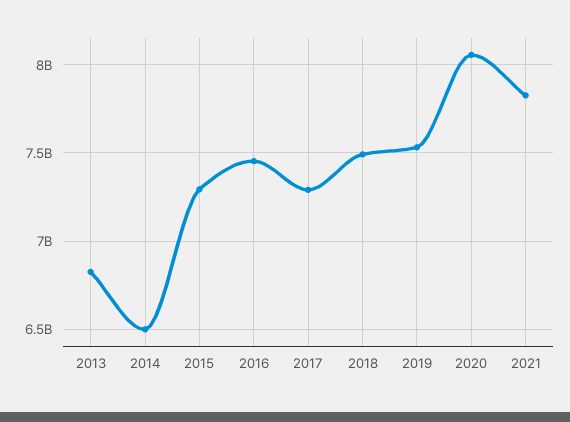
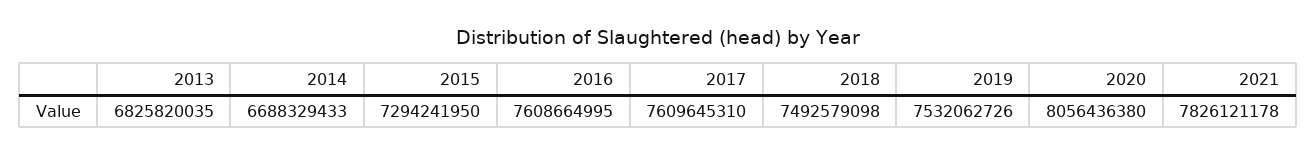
  {
    "2013": 6825820035,
-   "2014": 6500000000,
+   "2014": 6688329433,
    "2015": 7294241950,
-   "2016": 7450000000,
+   "2016": 7608664995,
-   "2017": 7300000000,
+   "2017": 7609645310,
    "2018": 7492579098,
    "2019": 7532062726,
    "2020": 8056436380,
    "2021": 7826121178
  }

